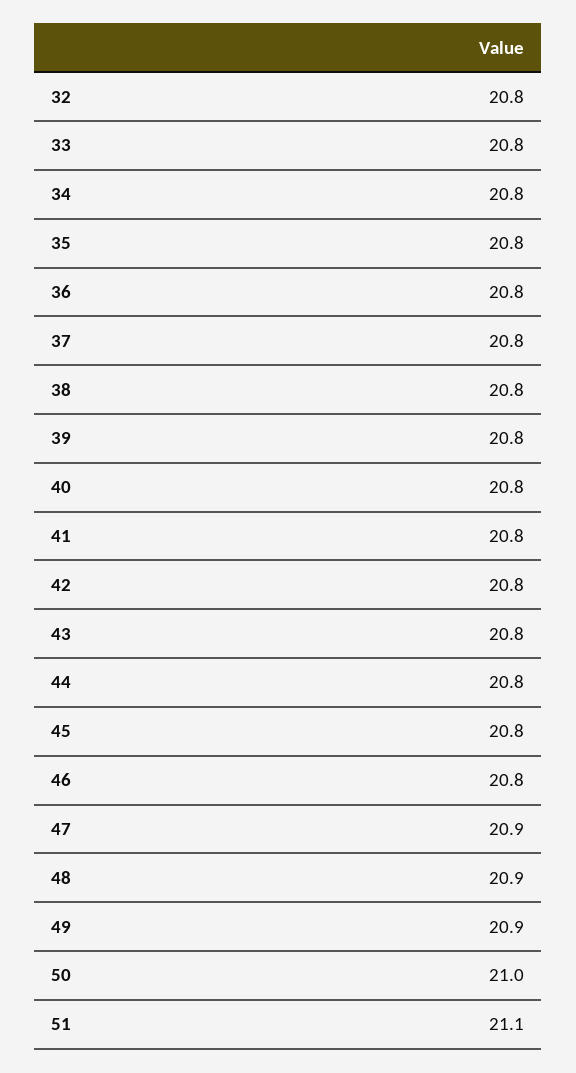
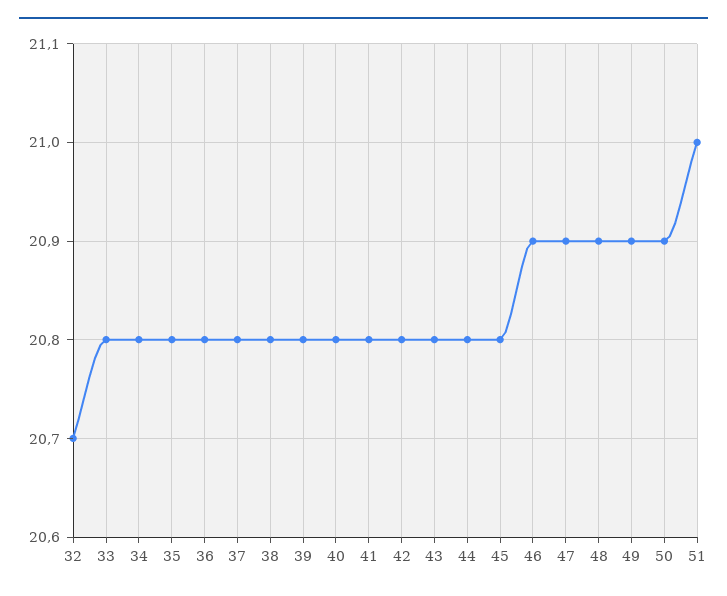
  {
-   "32": 20.8,
+   "32": 20.7,
    "33": 20.8,
    "34": 20.8,
    "35": 20.8,
    "36": 20.8,
    "37": 20.8,
    "38": 20.8,
    "39": 20.8,
    "40": 20.8,
    "41": 20.8,
    "42": 20.8,
    "43": 20.8,
    "44": 20.8,
    "45": 20.8,
-   "46": 20.8,
+   "46": 20.9,
    "47": 20.9,
    "48": 20.9,
    "49": 20.9,
-   "50": 21,
+   "50": 20.9,
-   "51": 21.1
+   "51": 21
  }

